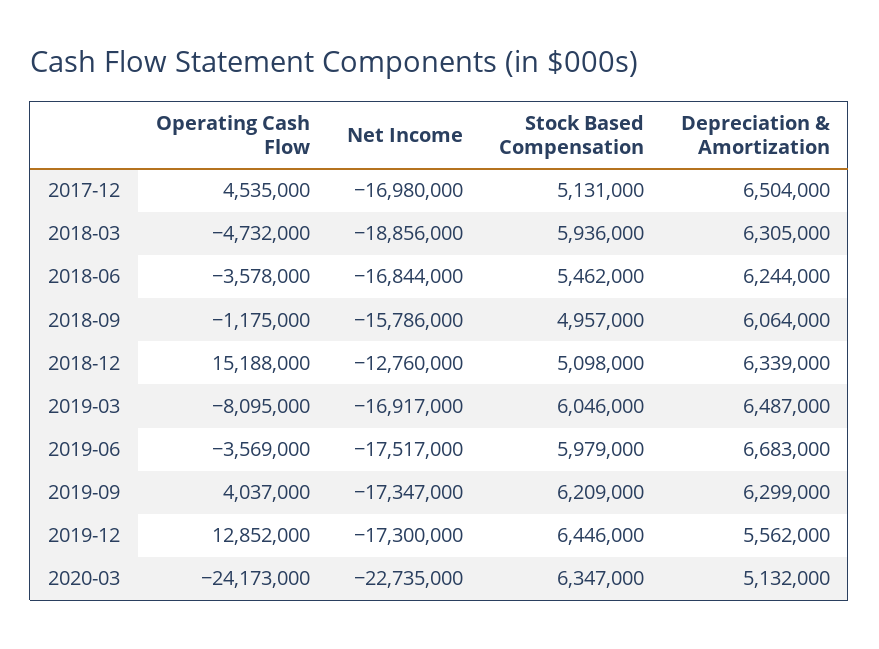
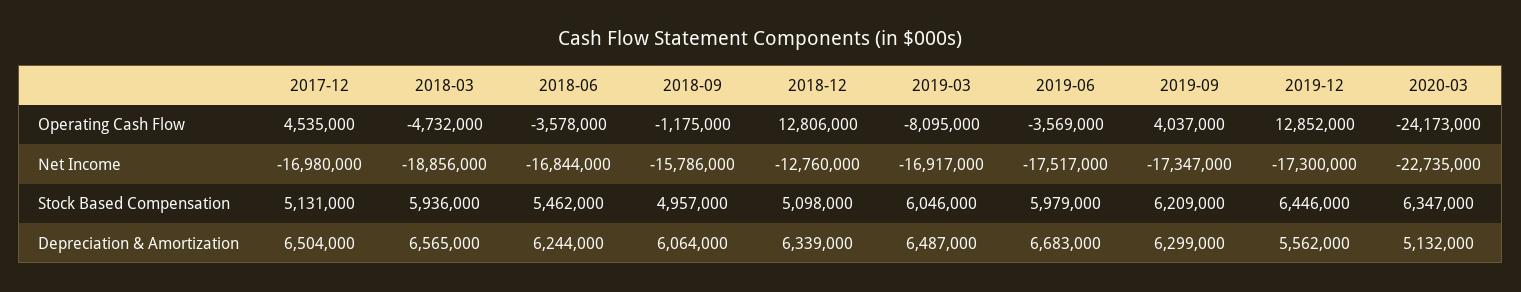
  {
    "Operating Cash Flow": {
      "2017-12": 4535000,
      "2018-03": -4732000,
      "2018-06": -3578000,
      "2018-09": -1175000,
-     "2018-12": 15188000,
+     "2018-12": 12806000,
      "2019-03": -8095000,
      "2019-06": -3569000,
      "2019-09": 4037000,
      "2019-12": 12852000,
      "2020-03": -24173000
    },
    "Net Income": {
      "2017-12": -16980000,
      "2018-03": -18856000,
      "2018-06": -16844000,
      "2018-09": -15786000,
      "2018-12": -12760000,
      "2019-03": -16917000,
      "2019-06": -17517000,
      "2019-09": -17347000,
      "2019-12": -17300000,
      "2020-03": -22735000
    },
    "Stock Based Compensation": {
      "2017-12": 5131000,
      "2018-03": 5936000,
      "2018-06": 5462000,
      "2018-09": 4957000,
      "2018-12": 5098000,
      "2019-03": 6046000,
      "2019-06": 5979000,
      "2019-09": 6209000,
      "2019-12": 6446000,
      "2020-03": 6347000
    },
    "Depreciation & Amortization": {
      "2017-12": 6504000,
-     "2018-03": 6305000,
+     "2018-03": 6565000,
      "2018-06": 6244000,
      "2018-09": 6064000,
      "2018-12": 6339000,
      "2019-03": 6487000,
      "2019-06": 6683000,
      "2019-09": 6299000,
      "2019-12": 5562000,
      "2020-03": 5132000
    }
  }

